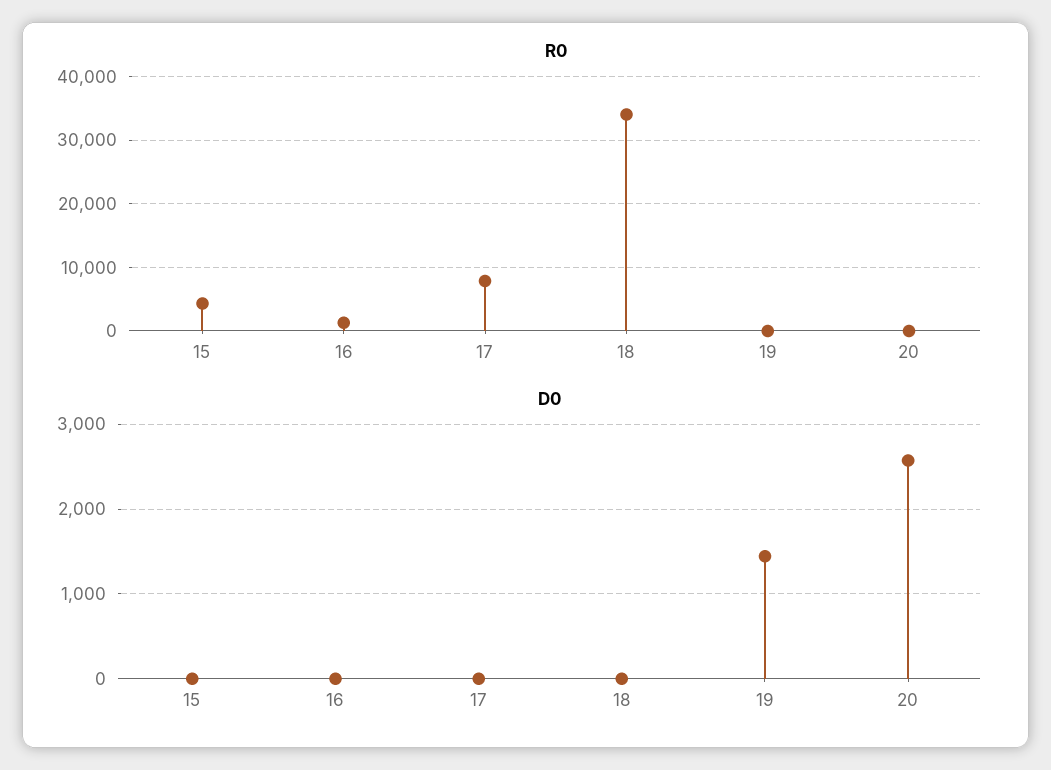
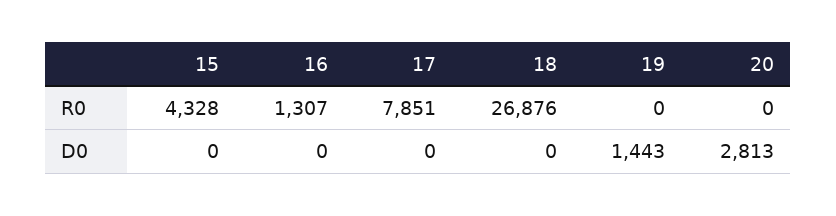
  {
    "R0": {
      "15": 4328,
      "16": 1307,
      "17": 7851,
-     "18": 34000,
+     "18": 26876,
      "19": 0,
      "20": 0
    },
    "D0": {
      "15": 0,
      "16": 0,
      "17": 0,
      "18": 0,
      "19": 1443,
-     "20": 2600
+     "20": 2813
    }
  }

